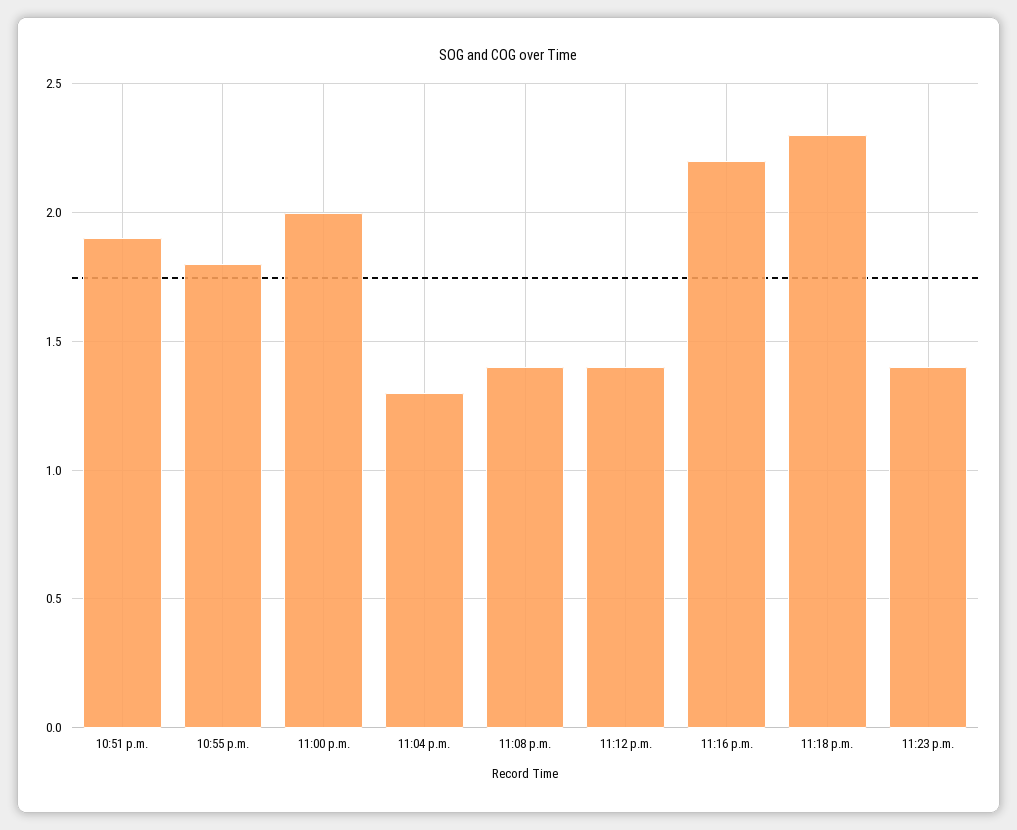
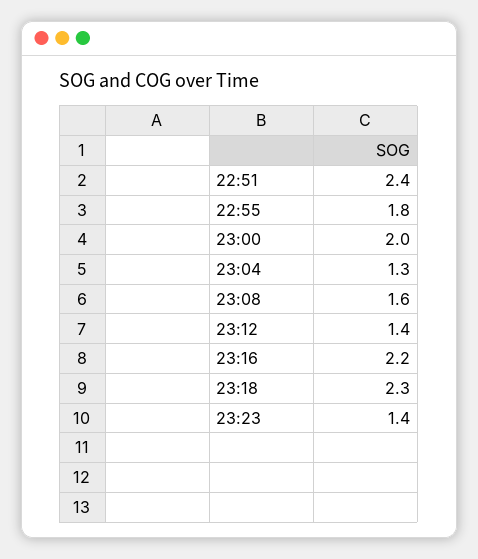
  {
-   "10:51 p.m.": 1.9,
+   "10:51 p.m.": 2.4,
    "10:55 p.m.": 1.8,
    "11:00 p.m.": 2,
    "11:04 p.m.": 1.3,
-   "11:08 p.m.": 1.4,
+   "11:08 p.m.": 1.6,
    "11:12 p.m.": 1.4,
    "11:16 p.m.": 2.2,
    "11:18 p.m.": 2.3,
    "11:23 p.m.": 1.4
  }

